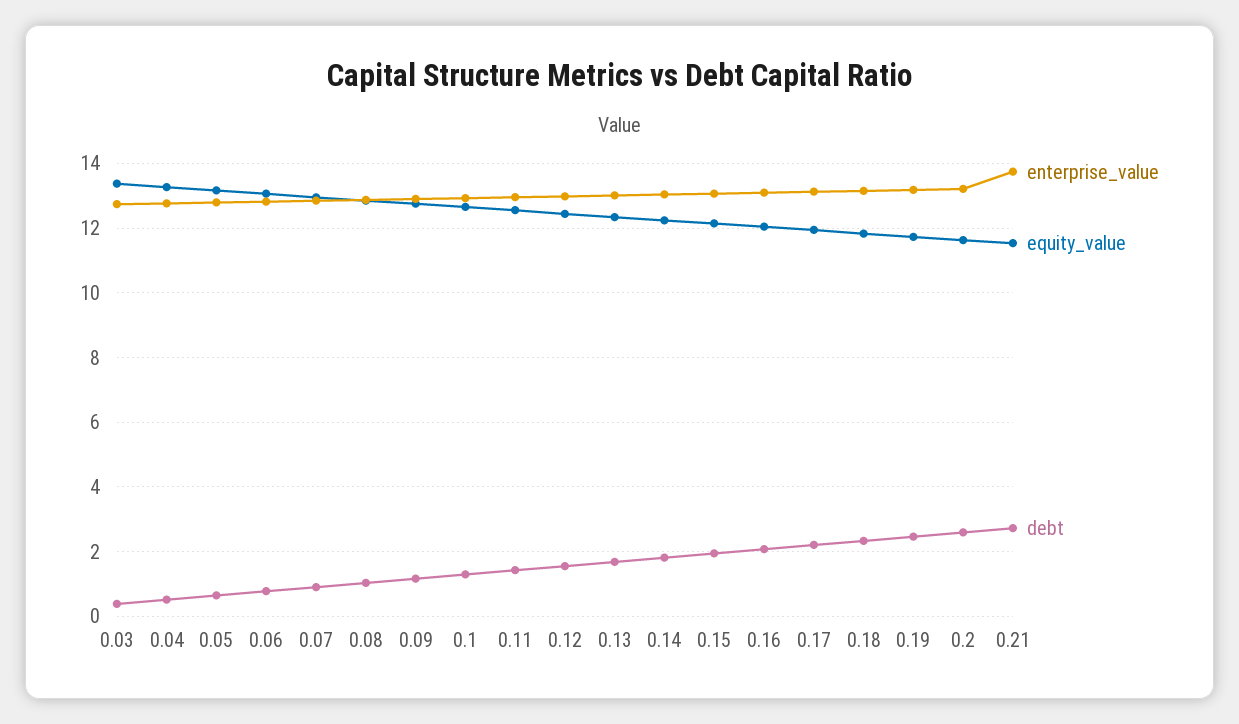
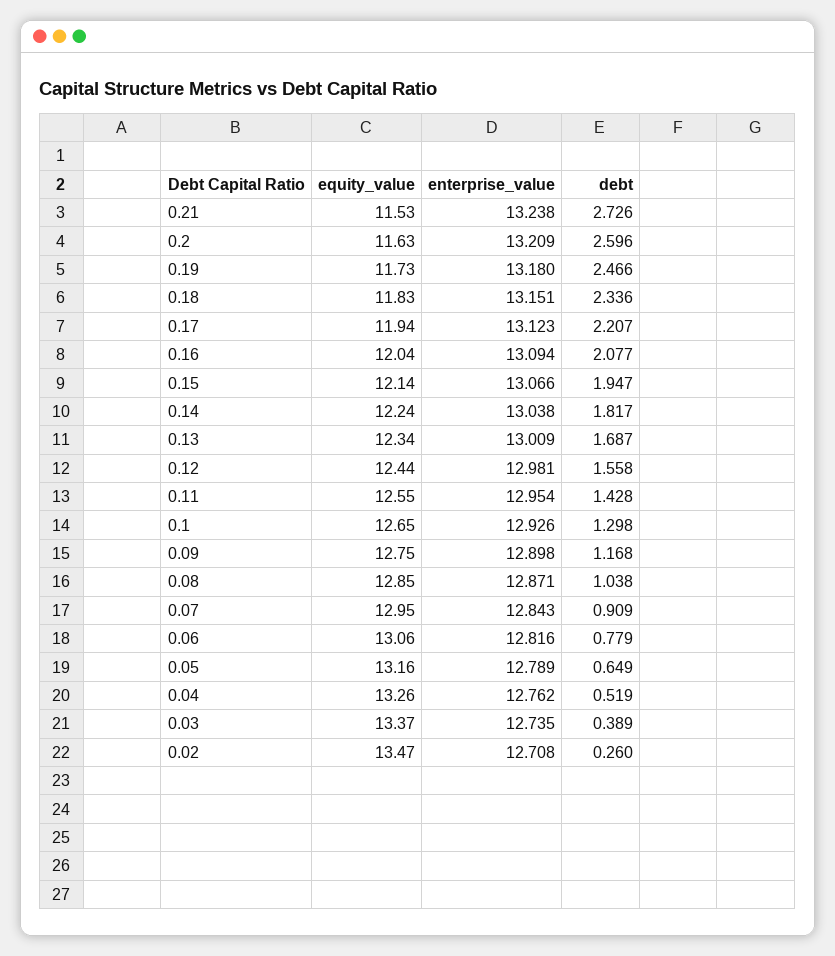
  {
    "enterprise_value": {
      "0.03": 12.735,
      "0.04": 12.762,
      "0.05": 12.789,
      "0.06": 12.816,
      "0.07": 12.843,
      "0.08": 12.871,
      "0.09": 12.898,
      "0.1": 12.926,
      "0.11": 12.954,
      "0.12": 12.981,
      "0.13": 13.009,
      "0.14": 13.038,
      "0.15": 13.066,
      "0.16": 13.094,
      "0.17": 13.123,
      "0.18": 13.151,
      "0.19": 13.18,
      "0.2": 13.209,
-     "0.21": 13.8
+     "0.21": 13.238,
+     "0.02": 12.708
    },
    "equity_value": {
      "0.03": 13.37,
      "0.04": 13.26,
      "0.05": 13.16,
      "0.06": 13.06,
      "0.07": 12.95,
      "0.08": 12.85,
      "0.09": 12.75,
      "0.1": 12.65,
      "0.11": 12.55,
      "0.12": 12.44,
      "0.13": 12.34,
      "0.14": 12.24,
      "0.15": 12.14,
      "0.16": 12.04,
      "0.17": 11.94,
      "0.18": 11.83,
      "0.19": 11.73,
      "0.2": 11.63,
-     "0.21": 11.53
+     "0.21": 11.53,
+     "0.02": 13.47
    },
    "debt": {
      "0.03": 0.389,
      "0.04": 0.519,
      "0.05": 0.649,
      "0.06": 0.779,
      "0.07": 0.909,
      "0.08": 1.038,
      "0.09": 1.168,
      "0.1": 1.298,
      "0.11": 1.428,
      "0.12": 1.558,
      "0.13": 1.687,
      "0.14": 1.817,
      "0.15": 1.947,
      "0.16": 2.077,
      "0.17": 2.207,
      "0.18": 2.336,
      "0.19": 2.466,
      "0.2": 2.596,
-     "0.21": 2.726
+     "0.21": 2.726,
+     "0.02": 0.26
    }
  }

